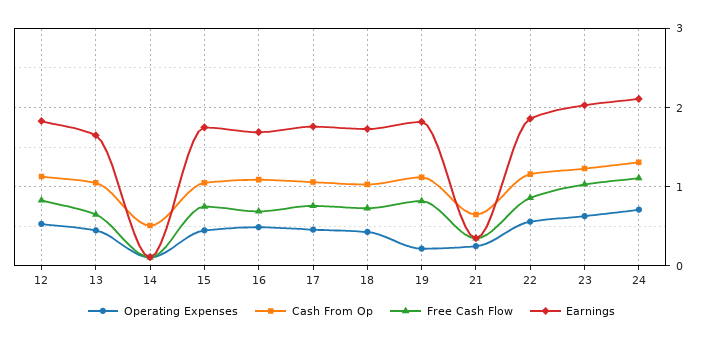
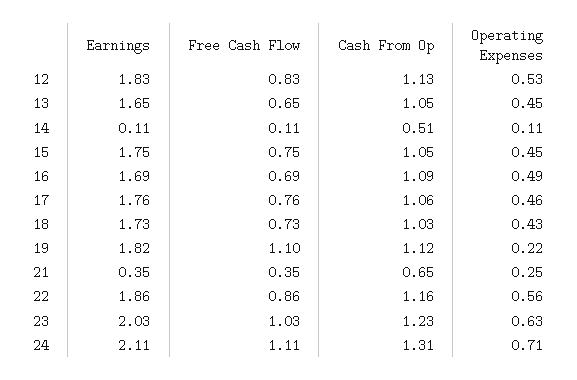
  {
    "Operating Expenses": {
      "12": 0.53,
      "13": 0.45,
      "14": 0.11,
      "15": 0.45,
      "16": 0.49,
      "17": 0.46,
      "18": 0.43,
      "19": 0.22,
      "21": 0.25,
      "22": 0.56,
      "23": 0.63,
      "24": 0.71
    },
    "Cash From Op": {
      "12": 1.13,
      "13": 1.05,
      "14": 0.51,
      "15": 1.05,
      "16": 1.09,
      "17": 1.06,
      "18": 1.03,
      "19": 1.12,
      "21": 0.65,
      "22": 1.16,
      "23": 1.23,
      "24": 1.31
    },
    "Free Cash Flow": {
      "12": 0.83,
      "13": 0.65,
      "14": 0.11,
      "15": 0.75,
      "16": 0.69,
      "17": 0.76,
      "18": 0.73,
-     "19": 0.8,
+     "19": 1.1,
      "21": 0.35,
      "22": 0.86,
      "23": 1.03,
      "24": 1.11
    },
    "Earnings": {
      "12": 1.83,
      "13": 1.65,
      "14": 0.11,
      "15": 1.75,
      "16": 1.69,
      "17": 1.76,
      "18": 1.73,
      "19": 1.82,
      "21": 0.35,
      "22": 1.86,
      "23": 2.03,
      "24": 2.11
    }
  }

